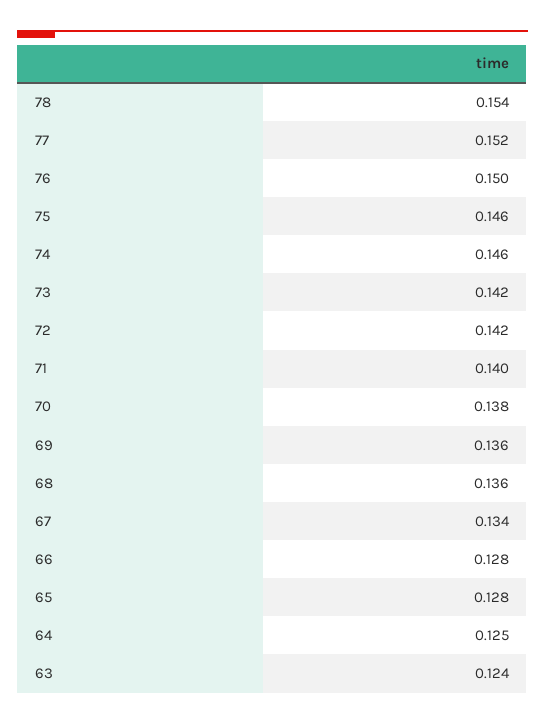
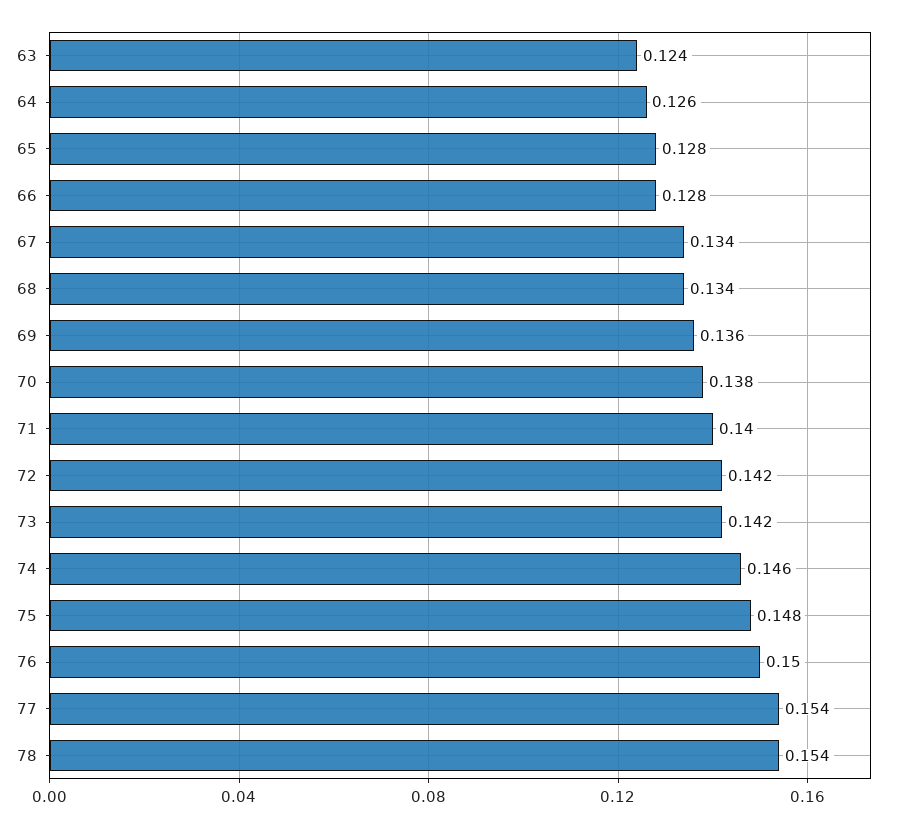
  {
    "78": 0.154,
-   "77": 0.152,
+   "77": 0.154,
    "76": 0.15,
-   "75": 0.146,
+   "75": 0.148,
    "74": 0.146,
    "73": 0.142,
    "72": 0.142,
    "71": 0.14,
    "70": 0.138,
    "69": 0.136,
-   "68": 0.136,
+   "68": 0.134,
    "67": 0.134,
    "66": 0.128,
    "65": 0.128,
-   "64": 0.125,
+   "64": 0.126,
    "63": 0.124
  }

